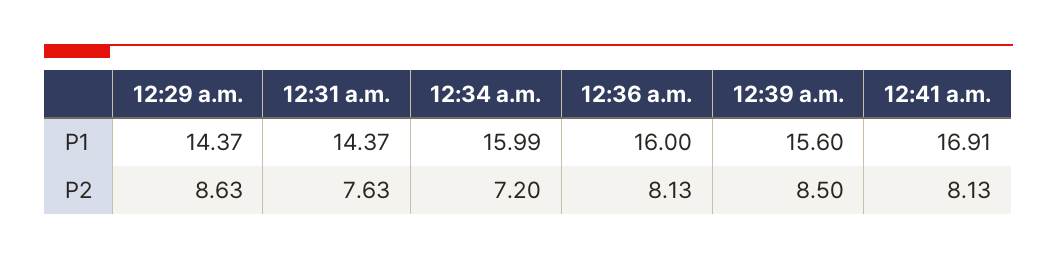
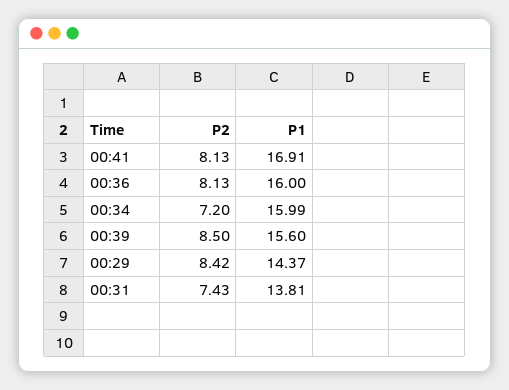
  {
    "12:29 a.m.": {
      "P1": 14.37,
-     "P2": 8.63
+     "P2": 8.42
    },
    "12:31 a.m.": {
-     "P1": 14.37,
+     "P1": 13.81,
-     "P2": 7.63
+     "P2": 7.43
    },
    "12:34 a.m.": {
      "P1": 15.99,
      "P2": 7.2
    },
    "12:36 a.m.": {
      "P1": 16,
      "P2": 8.13
    },
    "12:39 a.m.": {
      "P1": 15.6,
      "P2": 8.5
    },
    "12:41 a.m.": {
      "P1": 16.91,
      "P2": 8.13
    }
  }

